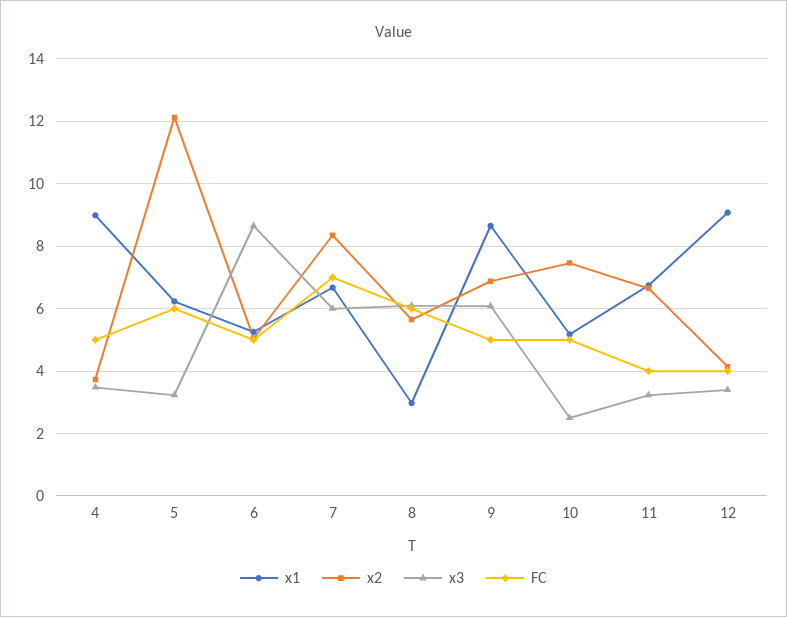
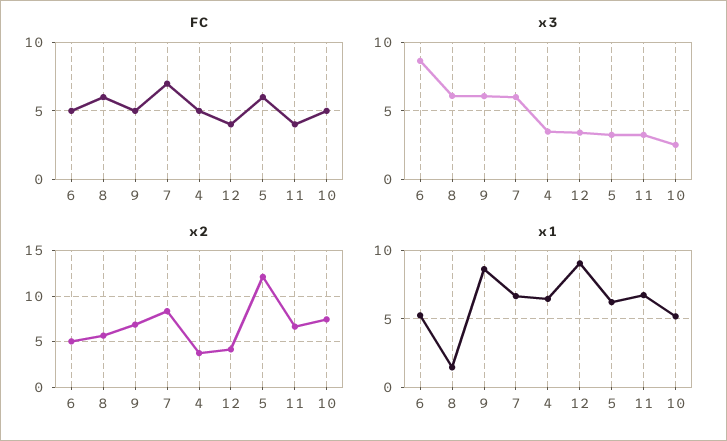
  {
    "x1": {
-     "4": 9,
+     "4": 6.5,
      "5": 6.2,
      "6": 5.2,
      "7": 6.6,
-     "8": 3,
+     "8": 1.5,
      "9": 8.6,
      "10": 5.2,
      "11": 6.8,
      "12": 9
    },
    "x2": {
      "4": 3.8,
      "5": 12.2,
      "6": 5,
      "7": 8.4,
      "8": 5.6,
      "9": 6.8,
      "10": 7.4,
      "11": 6.6,
      "12": 4.2
    },
    "x3": {
      "4": 3.4,
      "5": 3.2,
      "6": 8.6,
      "7": 6,
      "8": 6.2,
      "9": 6,
      "10": 2.6,
      "11": 3.2,
      "12": 3.4
    },
    "FC": {
      "4": 5,
      "5": 6,
      "6": 5,
      "7": 7,
      "8": 6,
      "9": 5,
      "10": 5,
      "11": 4,
      "12": 4
    }
  }

